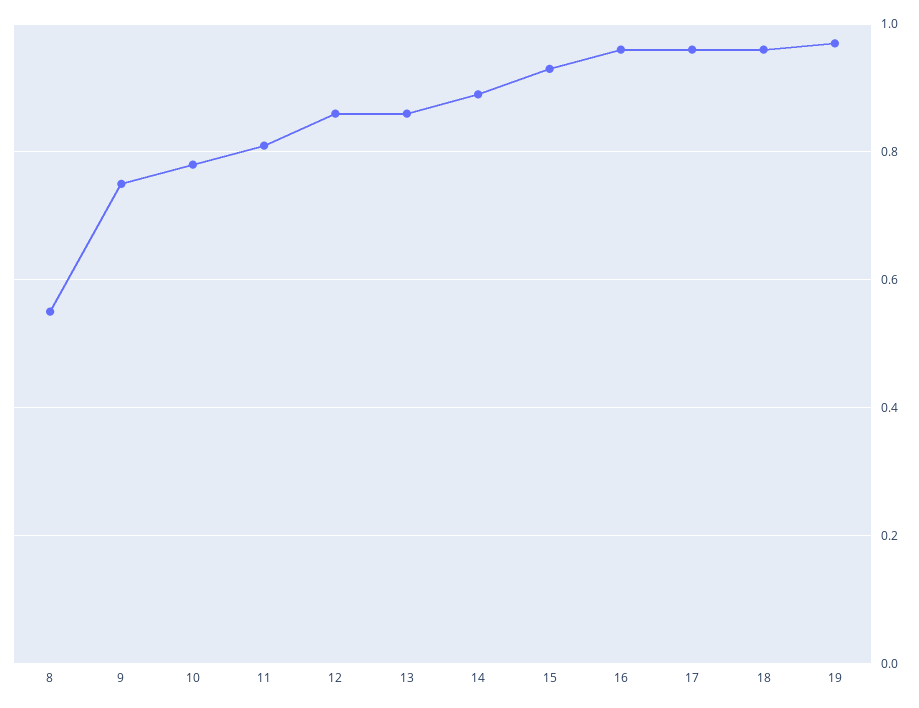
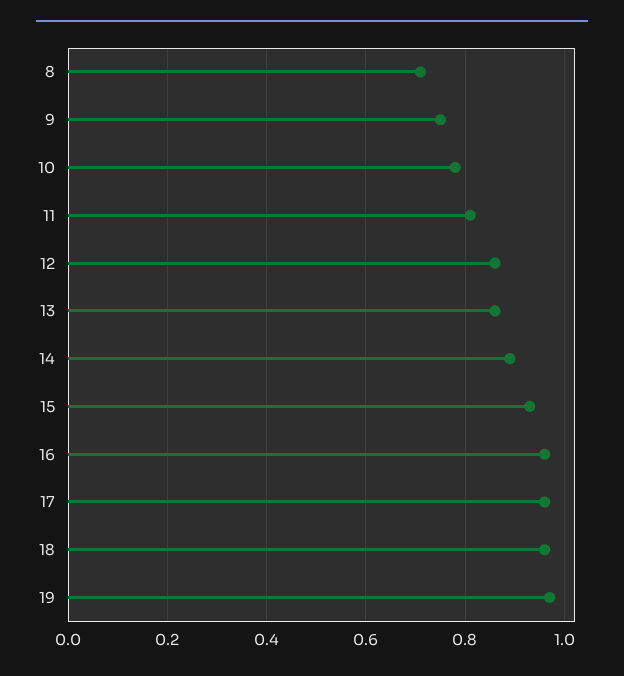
  {
-   "8": 0.55,
+   "8": 0.7,
    "9": 0.75,
    "10": 0.8,
    "11": 0.8,
    "12": 0.85,
    "13": 0.85,
    "14": 0.9,
    "15": 0.95,
    "16": 0.95,
    "17": 0.95,
    "18": 0.95,
    "19": 0.95
  }

